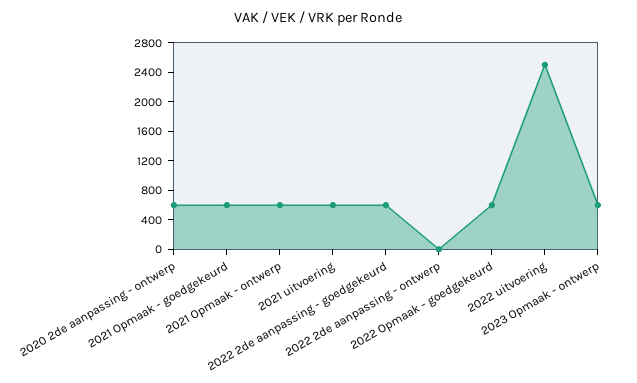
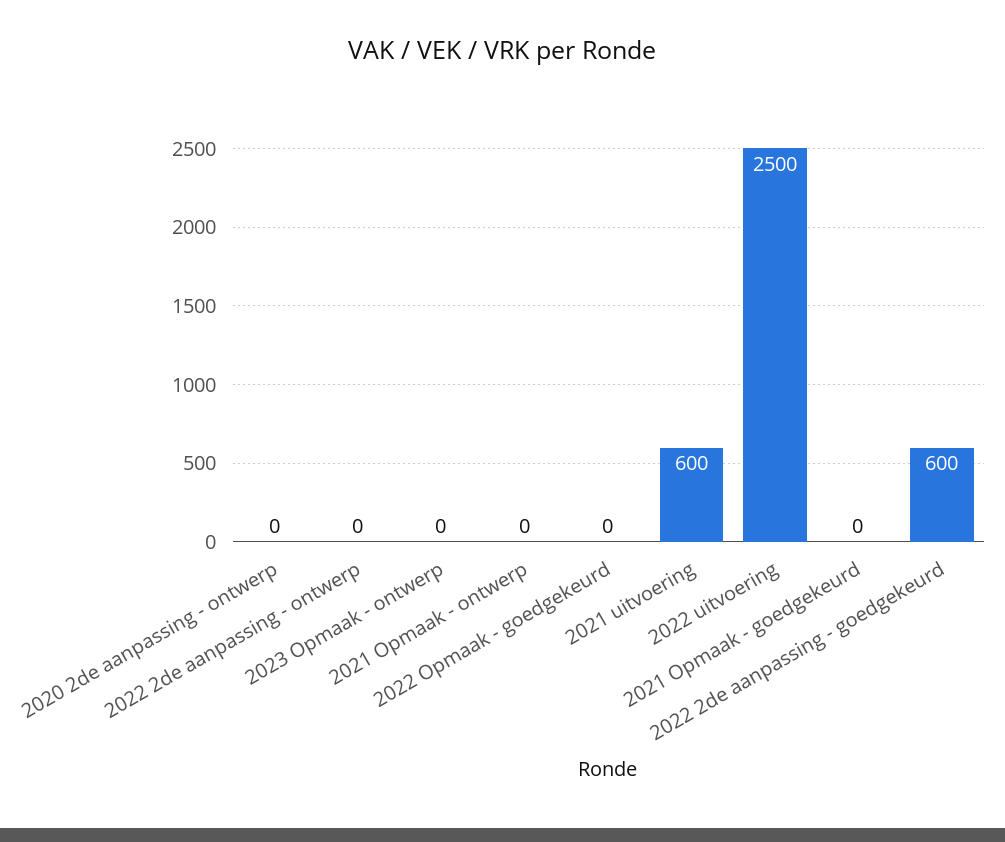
  {
-   "2020 2de aanpassing - ontwerp": 600,
+   "2020 2de aanpassing - ontwerp": 0,
-   "2021 Opmaak - goedgekeurd": 600,
+   "2021 Opmaak - goedgekeurd": 0,
-   "2021 Opmaak - ontwerp": 600,
+   "2021 Opmaak - ontwerp": 0,
    "2021 uitvoering": 600,
    "2022 2de aanpassing - goedgekeurd": 600,
    "2022 2de aanpassing - ontwerp": 0,
-   "2022 Opmaak - goedgekeurd": 600,
+   "2022 Opmaak - goedgekeurd": 0,
    "2022 uitvoering": 2500,
-   "2023 Opmaak - ontwerp": 600
+   "2023 Opmaak - ontwerp": 0
  }

